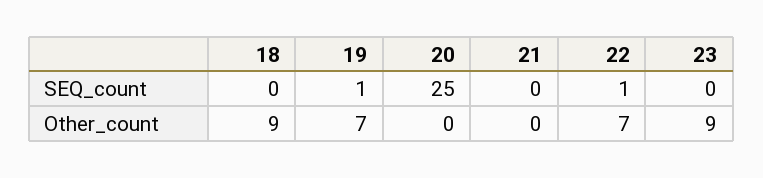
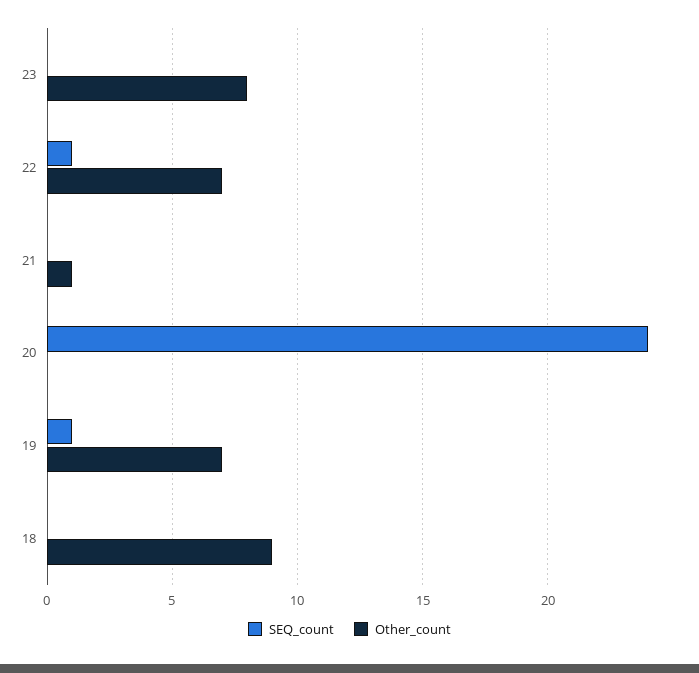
  {
    "SEQ_count": {
      "18": 0,
      "19": 1,
-     "20": 25,
+     "20": 24,
      "21": 0,
      "22": 1,
      "23": 0
    },
    "Other_count": {
      "18": 9,
      "19": 7,
      "20": 0,
-     "21": 0,
+     "21": 1,
      "22": 7,
-     "23": 9
+     "23": 8
    }
  }

